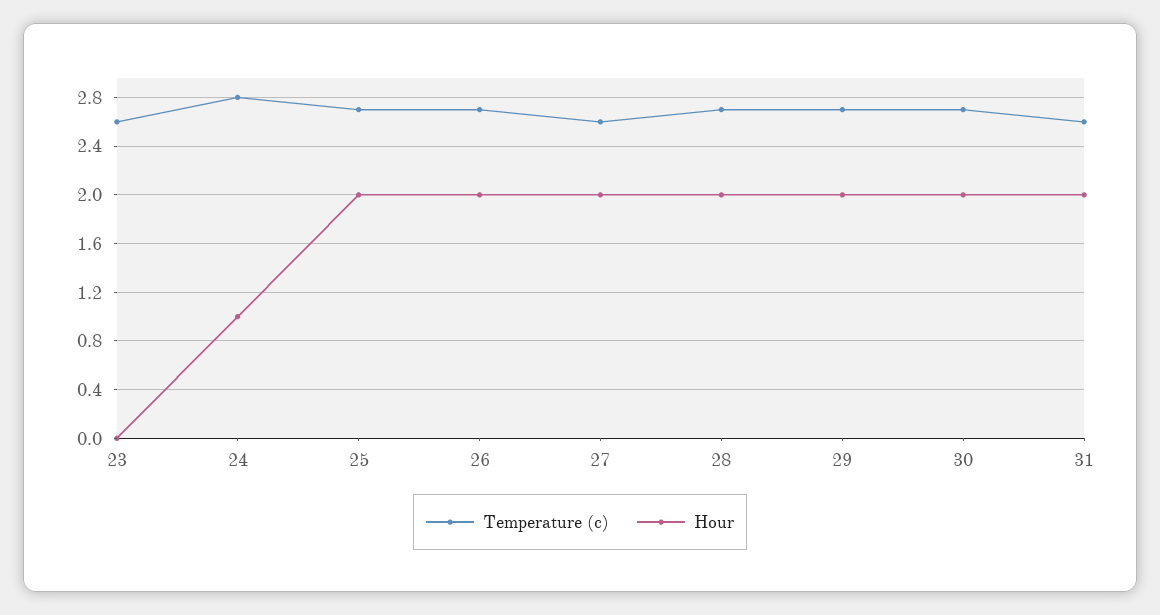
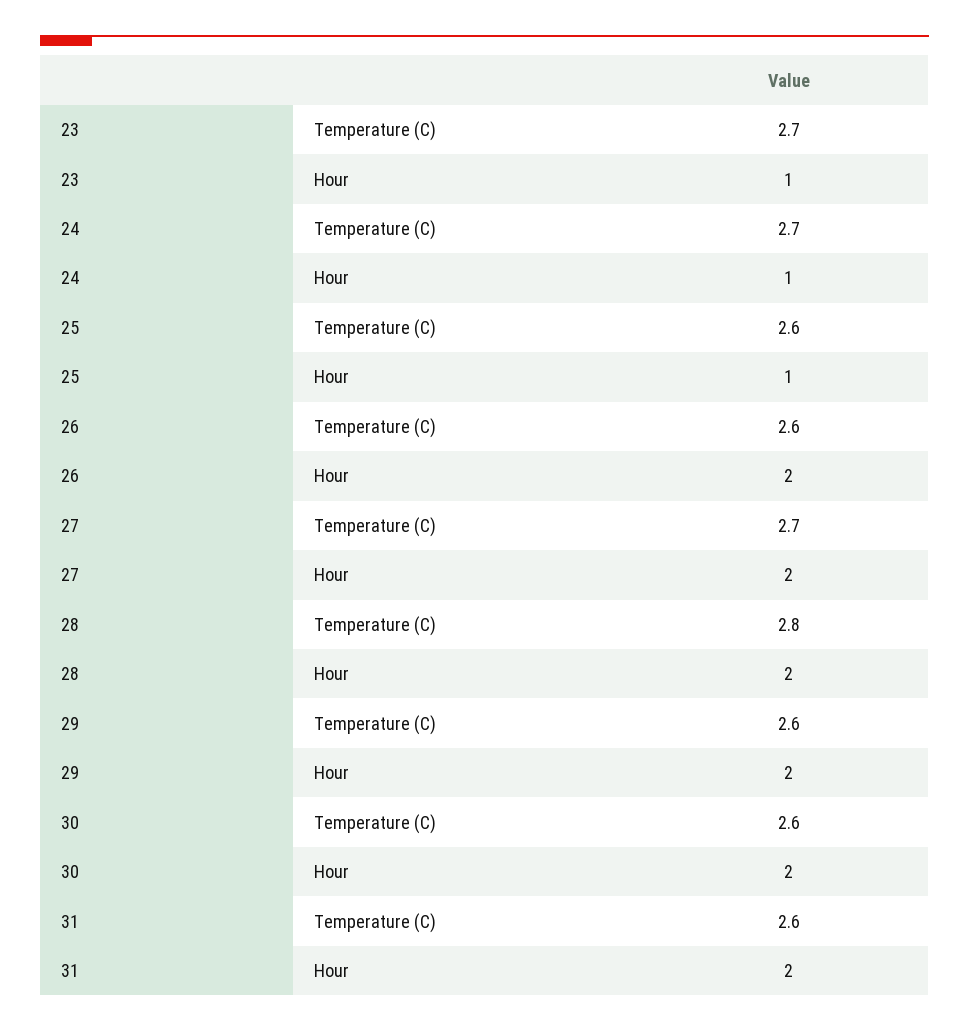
  {
    "Temperature (c)": {
-     "23": 2.6,
+     "23": 2.7,
-     "24": 2.8,
+     "24": 2.7,
-     "25": 2.7,
+     "25": 2.6,
-     "26": 2.7,
+     "26": 2.6,
-     "27": 2.6,
+     "27": 2.7,
-     "28": 2.7,
+     "28": 2.8,
-     "29": 2.7,
+     "29": 2.6,
-     "30": 2.7,
+     "30": 2.6,
      "31": 2.6
    },
    "Hour": {
-     "23": 0,
+     "23": 1,
      "24": 1,
-     "25": 2,
+     "25": 1,
      "26": 2,
      "27": 2,
      "28": 2,
      "29": 2,
      "30": 2,
      "31": 2
    }
  }

